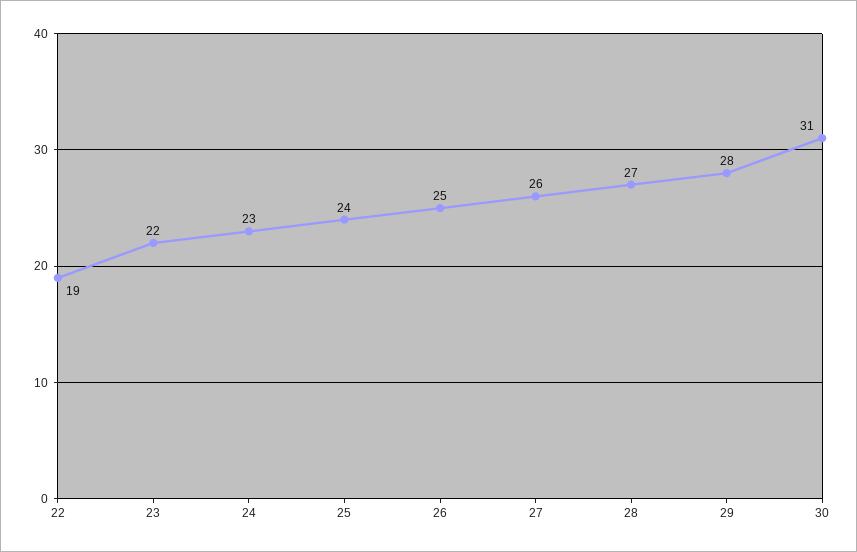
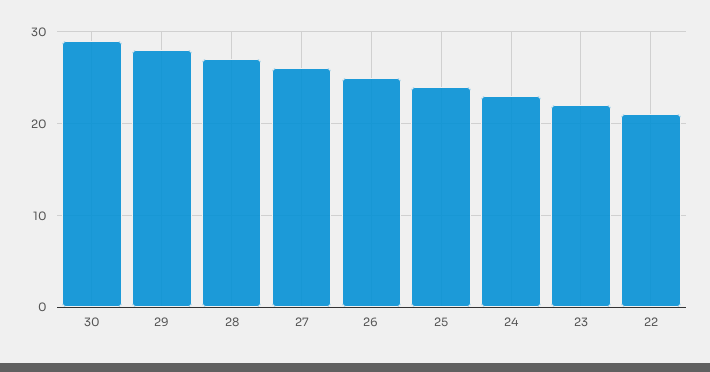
  {
-   "22": 19,
+   "22": 21,
    "23": 22,
    "24": 23,
    "25": 24,
    "26": 25,
    "27": 26,
    "28": 27,
    "29": 28,
-   "30": 31
+   "30": 29
  }

